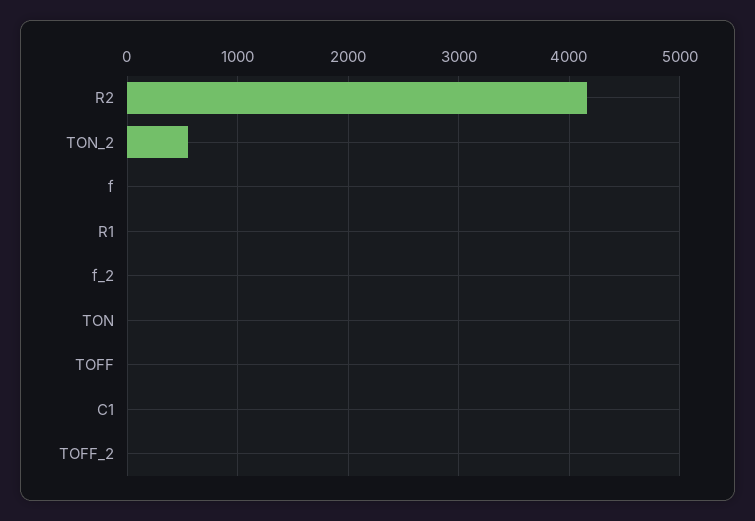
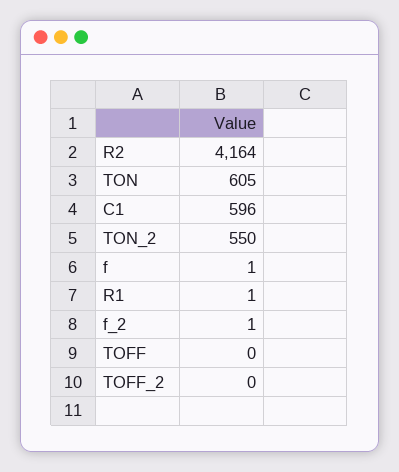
  {
    "R2": 4164,
    "TON_2": 550,
    "f": 1,
    "R1": 1,
    "f_2": 1,
-   "TON": 0,
+   "TON": 605,
    "TOFF": 0,
-   "C1": 0,
+   "C1": 596,
    "TOFF_2": 0
  }

